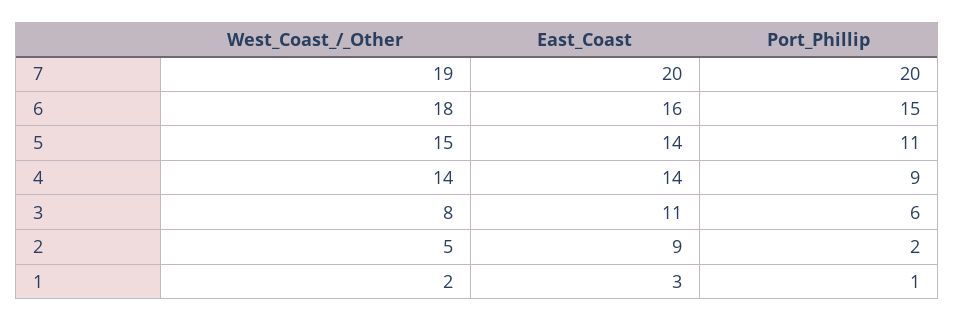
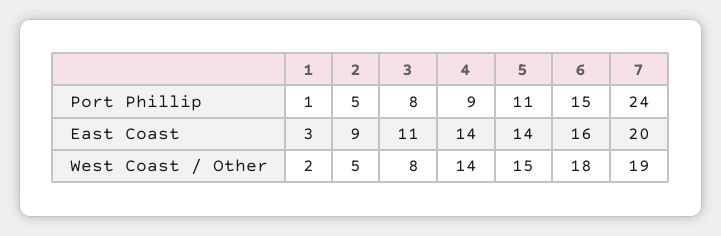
  {
    "West_Coast_/_Other": {
      "7": 19,
      "6": 18,
      "5": 15,
      "4": 14,
      "3": 8,
      "2": 5,
      "1": 2
    },
    "East_Coast": {
      "7": 20,
      "6": 16,
      "5": 14,
      "4": 14,
      "3": 11,
      "2": 9,
      "1": 3
    },
    "Port_Phillip": {
-     "7": 20,
+     "7": 24,
      "6": 15,
      "5": 11,
      "4": 9,
-     "3": 6,
+     "3": 8,
-     "2": 2,
+     "2": 5,
      "1": 1
    }
  }

